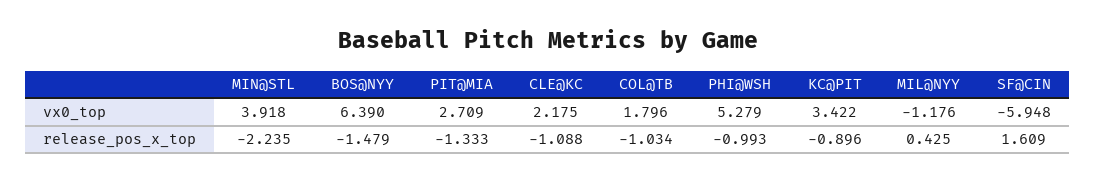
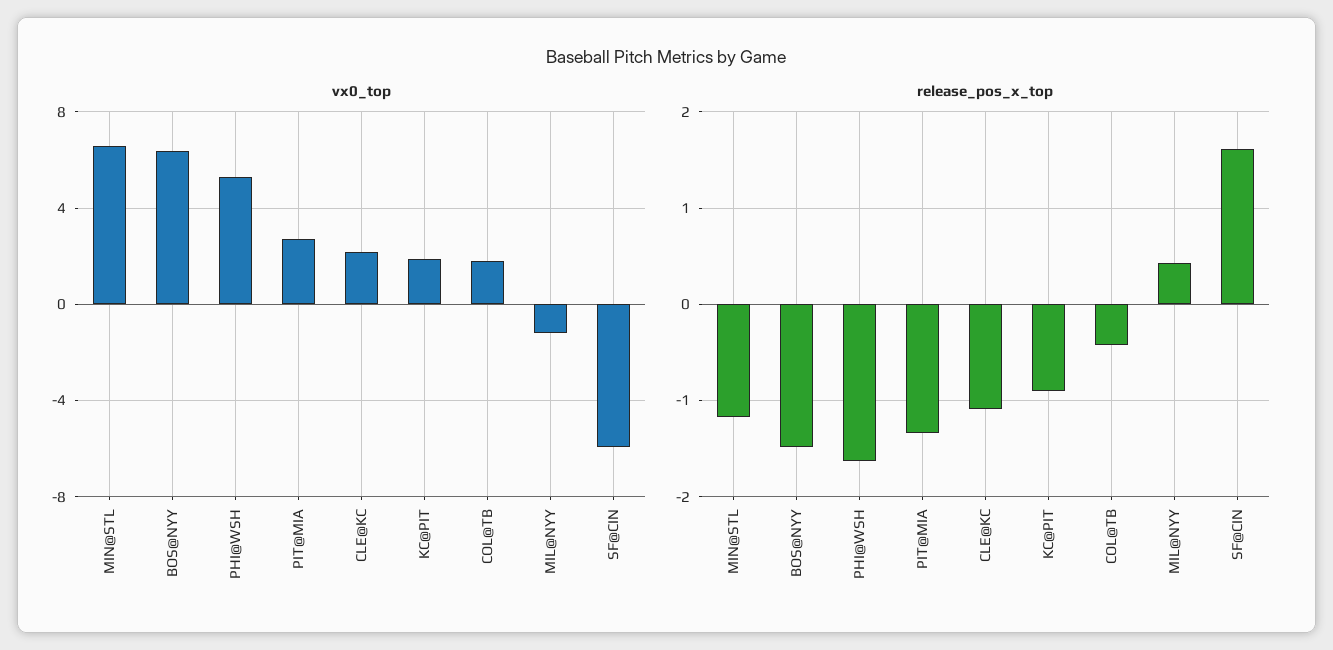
  {
    "vx0_top": {
-     "MIN@STL": 3.918,
+     "MIN@STL": 6.5,
      "BOS@NYY": 6.39,
      "PIT@MIA": 2.709,
      "CLE@KC": 2.175,
      "COL@TB": 1.796,
      "PHI@WSH": 5.279,
-     "KC@PIT": 3.422,
+     "KC@PIT": 2,
      "MIL@NYY": -1.176,
      "SF@CIN": -5.948
    },
    "release_pos_x_top": {
-     "MIN@STL": -2.235,
+     "MIN@STL": -1.2,
      "BOS@NYY": -1.479,
      "PIT@MIA": -1.333,
      "CLE@KC": -1.088,
-     "COL@TB": -1.034,
+     "COL@TB": -0.4,
-     "PHI@WSH": -0.993,
+     "PHI@WSH": -1.6,
      "KC@PIT": -0.896,
      "MIL@NYY": 0.425,
      "SF@CIN": 1.609
    }
  }

